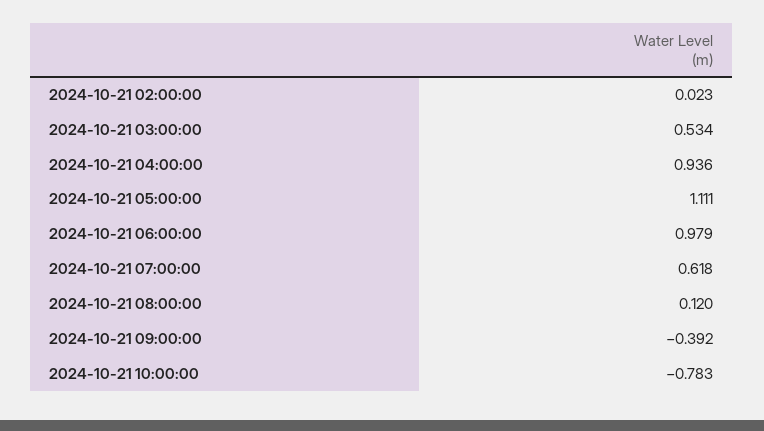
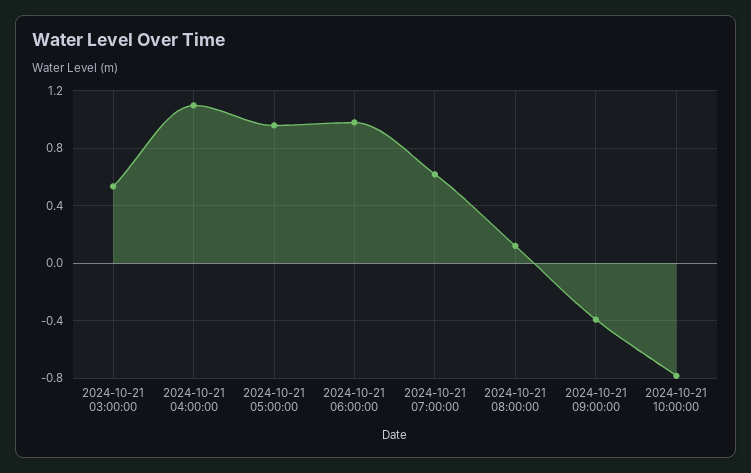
  {
-   "2024-10-21 02:00:00": 0.023,
    "2024-10-21 03:00:00": 0.534,
-   "2024-10-21 04:00:00": 0.936,
+   "2024-10-21 04:00:00": 1.1,
-   "2024-10-21 05:00:00": 1.111,
+   "2024-10-21 05:00:00": 0.95,
    "2024-10-21 06:00:00": 0.979,
    "2024-10-21 07:00:00": 0.618,
    "2024-10-21 08:00:00": 0.12,
    "2024-10-21 09:00:00": -0.392,
    "2024-10-21 10:00:00": -0.783
  }

